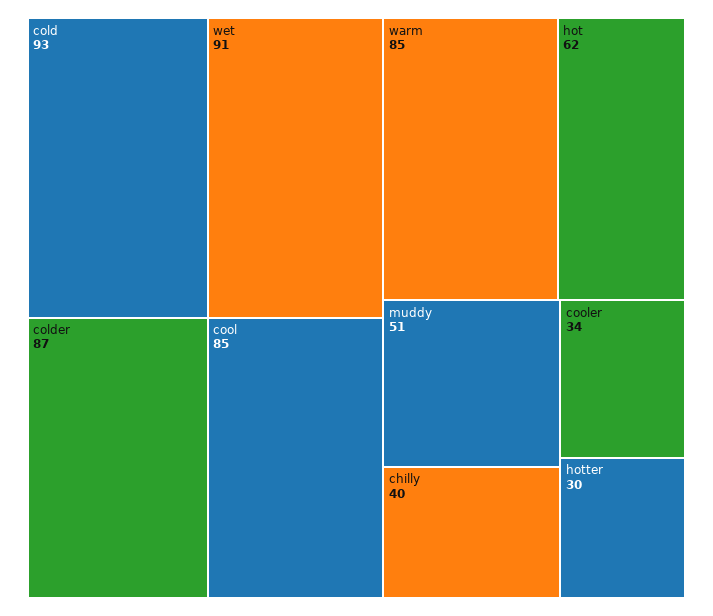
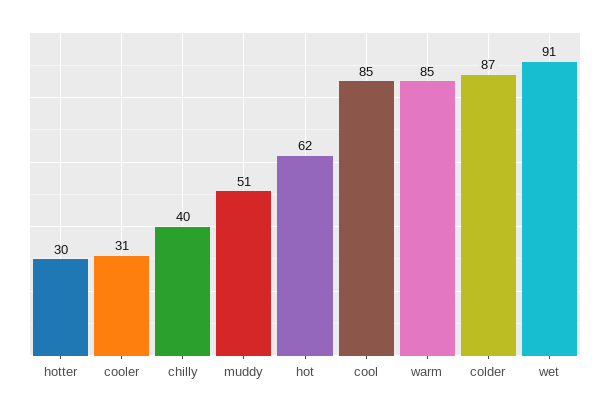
  {
-   "cold": 93,
    "wet": 91,
    "colder": 87,
    "cool": 85,
    "warm": 85,
    "hot": 62,
    "muddy": 51,
    "chilly": 40,
-   "cooler": 34,
+   "cooler": 31,
    "hotter": 30
  }

